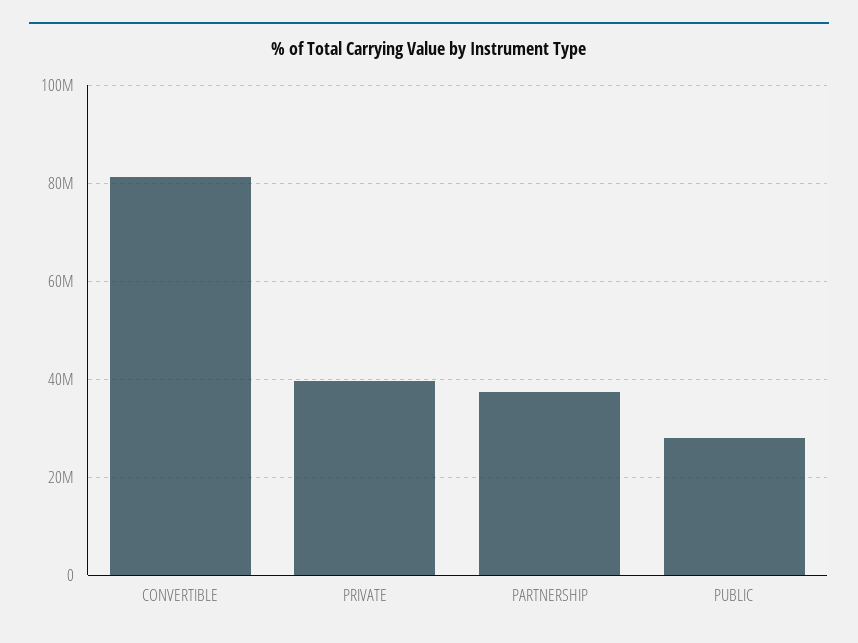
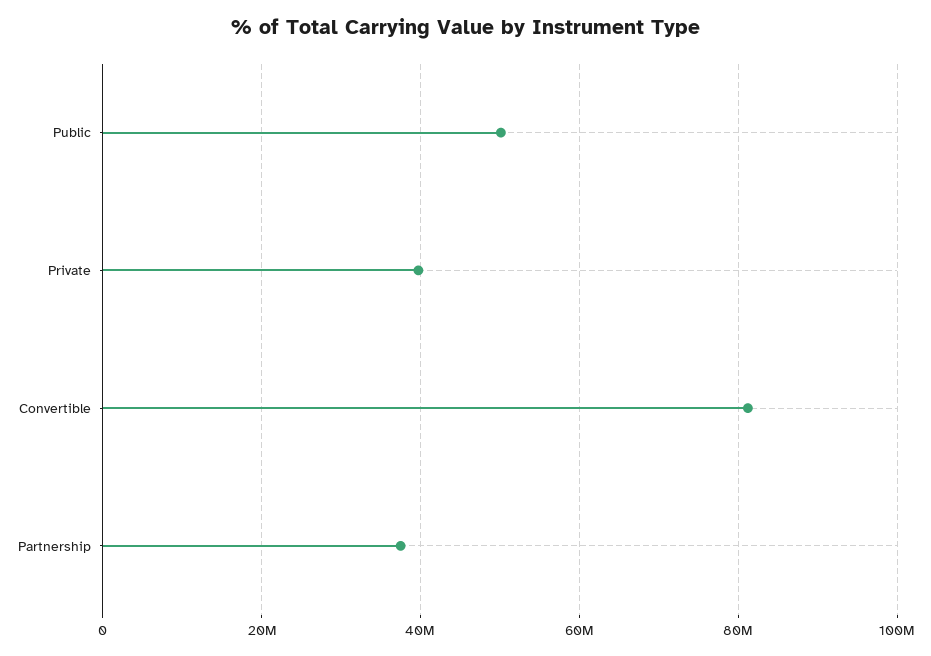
  {
    "CONVERTIBLE": 82000000,
    "PRIVATE": 40000000,
    "PARTNERSHIP": 38000000,
-   "PUBLIC": 28000000
+   "PUBLIC": 50000000
  }

